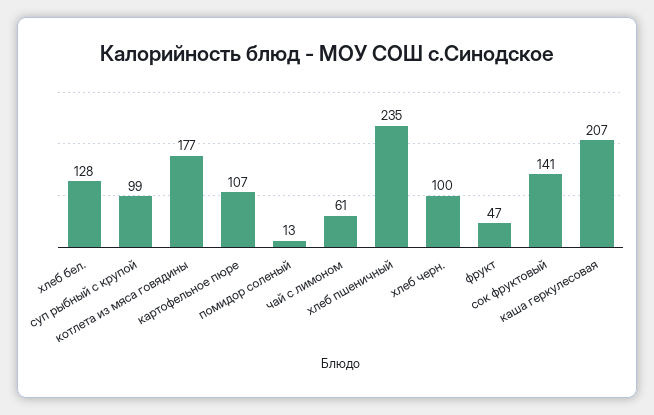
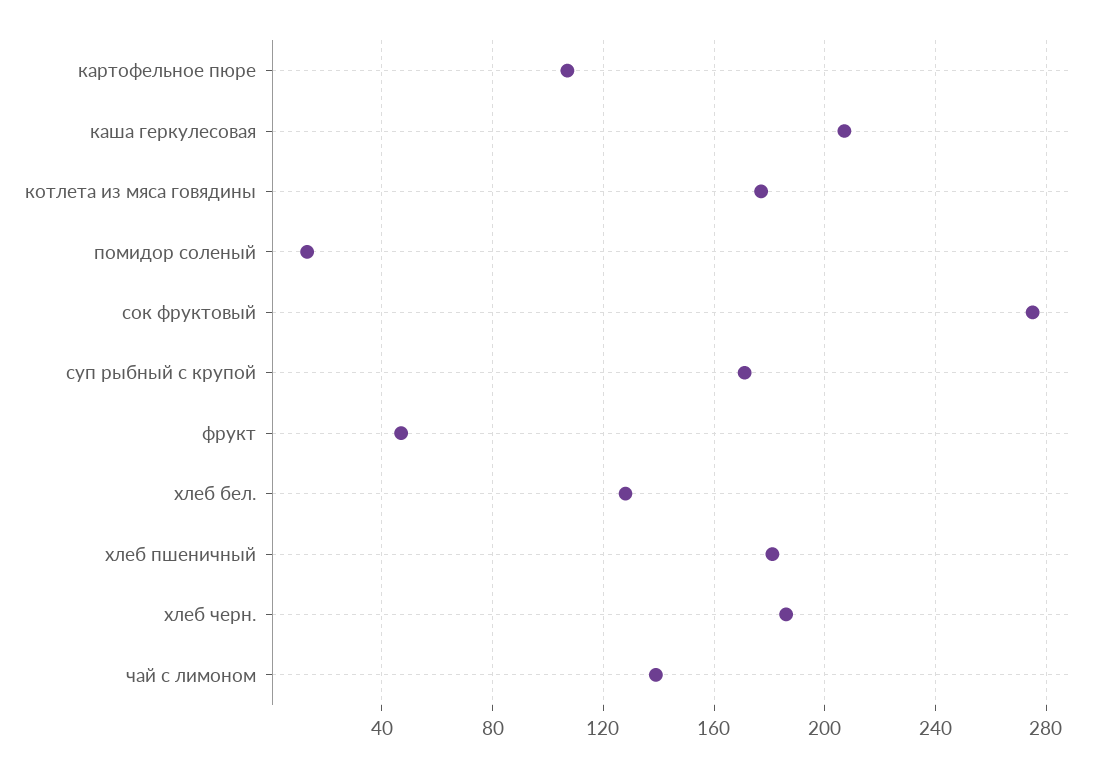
  {
    "хлеб бел.": 128,
-   "суп рыбный с крупой": 99,
+   "суп рыбный с крупой": 170,
    "котлета из мяса говядины": 177,
    "картофельное пюре": 107,
    "помидор соленый": 13,
-   "чай с лимоном": 61,
+   "чай с лимоном": 140,
-   "хлеб пшеничный": 235,
+   "хлеб пшеничный": 180,
-   "хлеб черн.": 100,
+   "хлеб черн.": 185,
    "фрукт": 47,
-   "сок фруктовый": 141,
+   "сок фруктовый": 275,
    "каша геркулесовая": 207
  }

